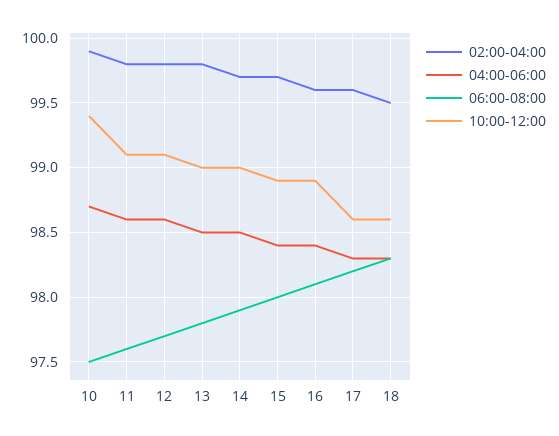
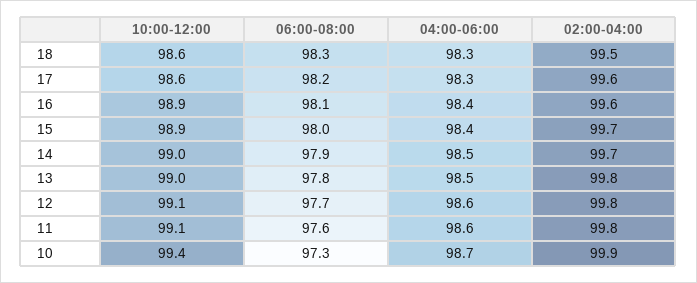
  {
    "02:00-04:00": {
      "10": 99.9,
      "11": 99.8,
      "12": 99.8,
      "13": 99.8,
      "14": 99.7,
      "15": 99.7,
      "16": 99.6,
      "17": 99.6,
      "18": 99.5
    },
    "04:00-06:00": {
      "10": 98.7,
      "11": 98.6,
      "12": 98.6,
      "13": 98.5,
      "14": 98.5,
      "15": 98.4,
      "16": 98.4,
      "17": 98.3,
      "18": 98.3
    },
    "06:00-08:00": {
-     "10": 97.5,
+     "10": 97.3,
      "11": 97.6,
      "12": 97.7,
      "13": 97.8,
      "14": 97.9,
      "15": 98,
      "16": 98.1,
      "17": 98.2,
      "18": 98.3
    },
    "10:00-12:00": {
      "10": 99.4,
      "11": 99.1,
      "12": 99.1,
      "13": 99,
      "14": 99,
      "15": 98.9,
      "16": 98.9,
      "17": 98.6,
      "18": 98.6
    }
  }

